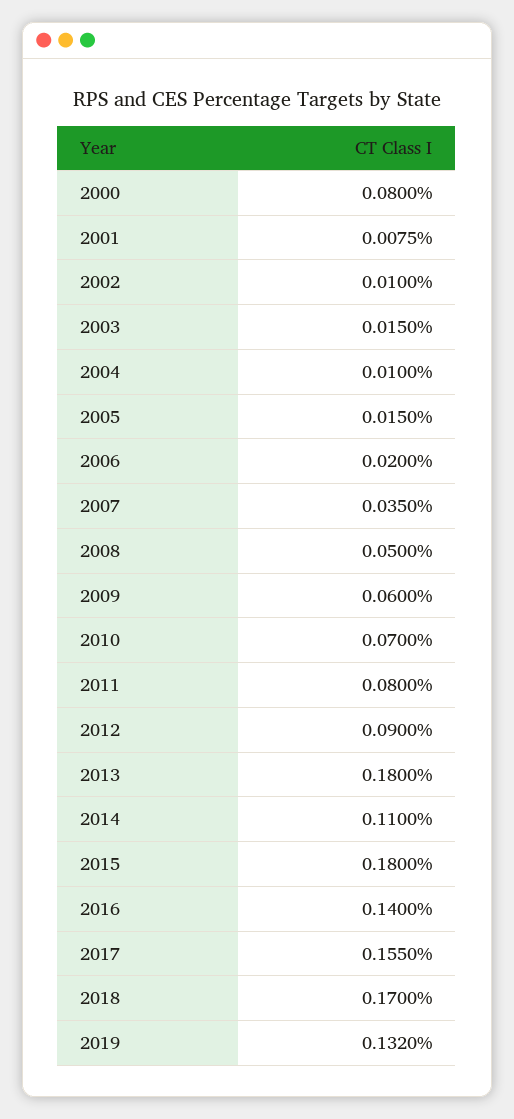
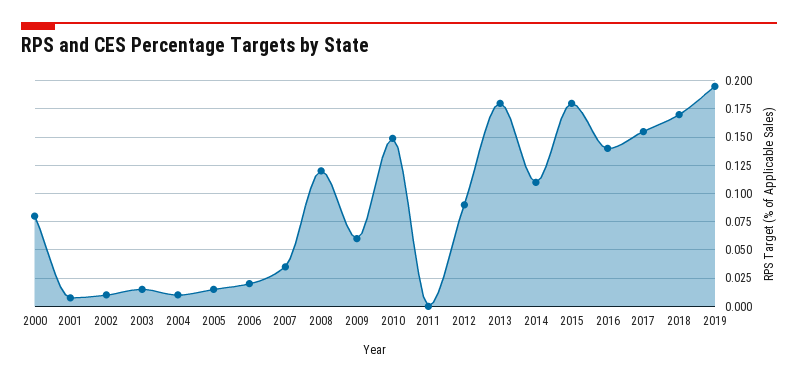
  {
    "2000": 0.08,
    "2001": 0.0075,
    "2002": 0.01,
    "2003": 0.015,
    "2004": 0.01,
    "2005": 0.015,
    "2006": 0.02,
    "2007": 0.035,
-   "2008": 0.05,
+   "2008": 0.125,
    "2009": 0.06,
-   "2010": 0.07,
+   "2010": 0.15,
-   "2011": 0.08,
+   "2011": 0,
    "2012": 0.09,
    "2013": 0.18,
    "2014": 0.11,
    "2015": 0.18,
    "2016": 0.14,
    "2017": 0.155,
    "2018": 0.17,
-   "2019": 0.132
+   "2019": 0.2
  }

